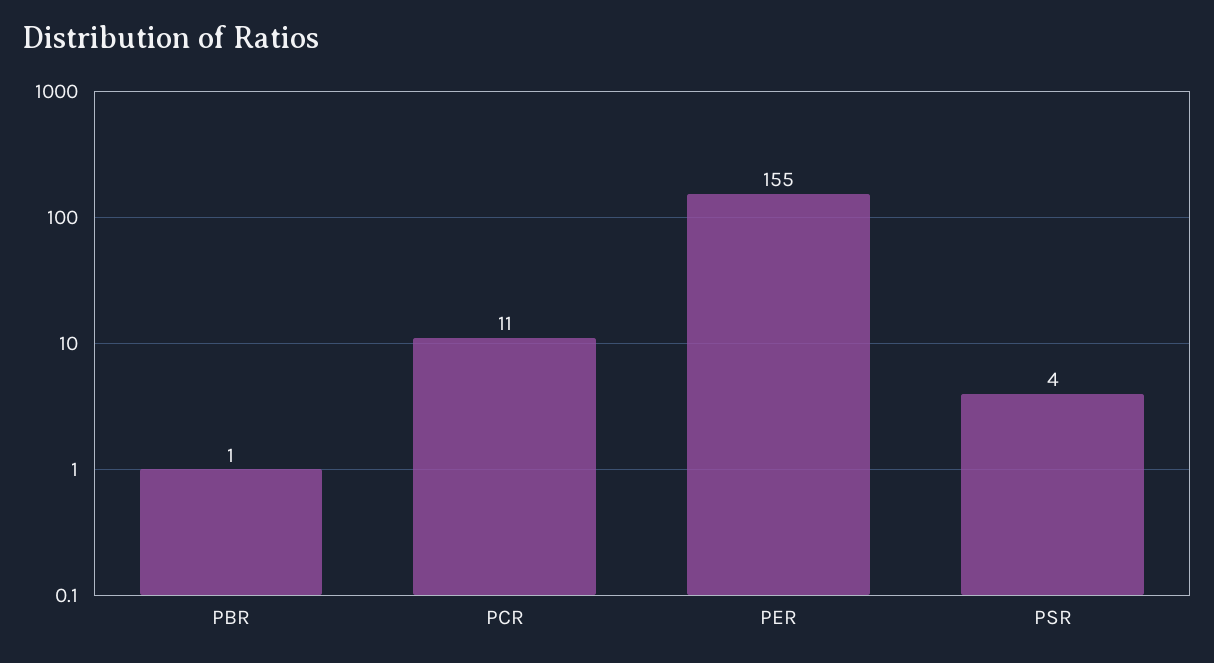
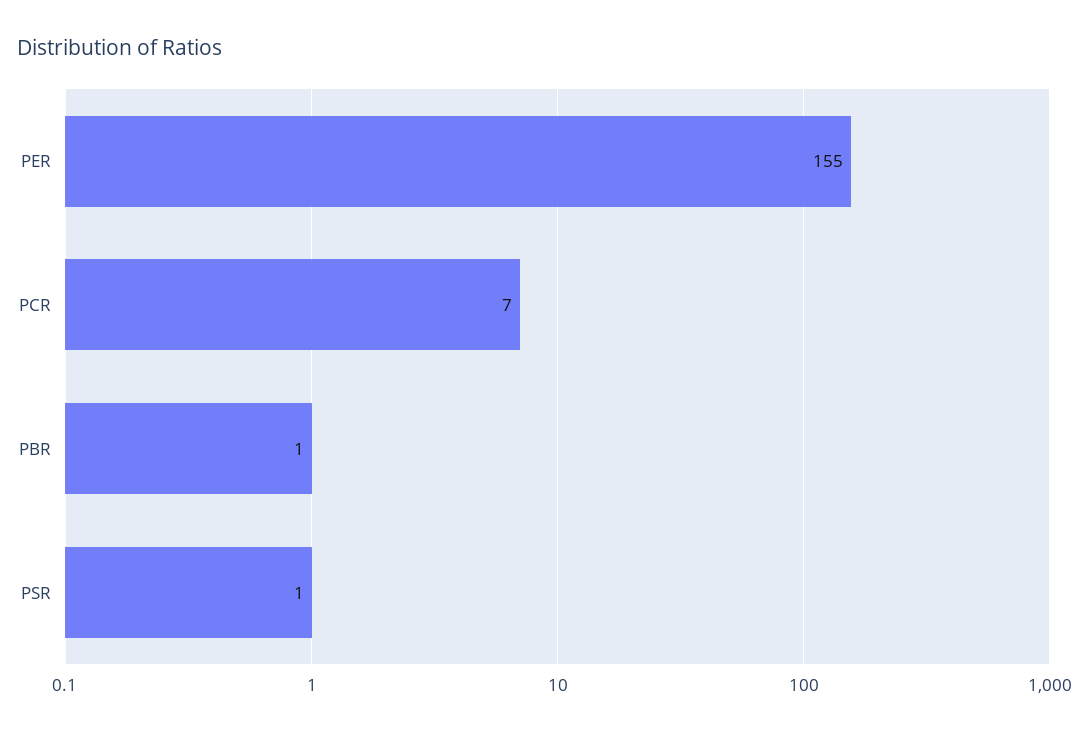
  {
    "PBR": 1,
-   "PCR": 11,
+   "PCR": 7,
    "PER": 155,
-   "PSR": 4
+   "PSR": 1
  }

